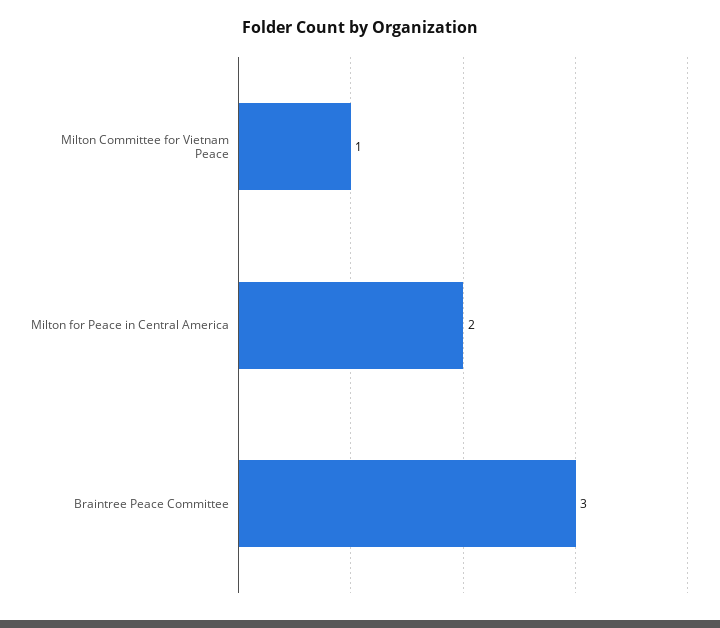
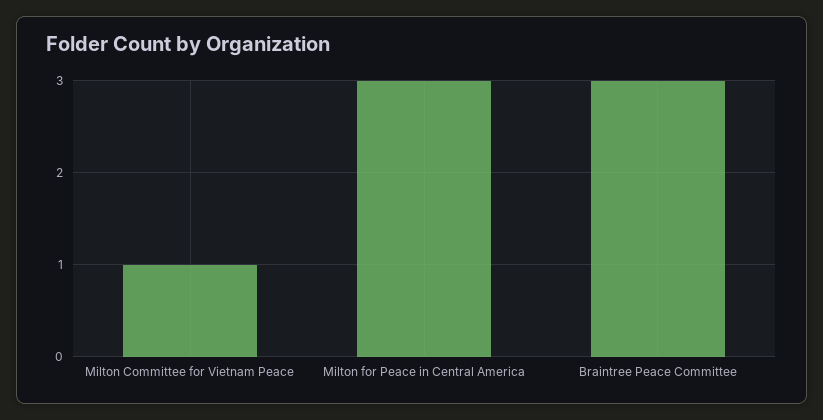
  {
    "Milton Committee for Vietnam Peace": 1,
-   "Milton for Peace in Central America": 2,
+   "Milton for Peace in Central America": 3,
    "Braintree Peace Committee": 3
  }

